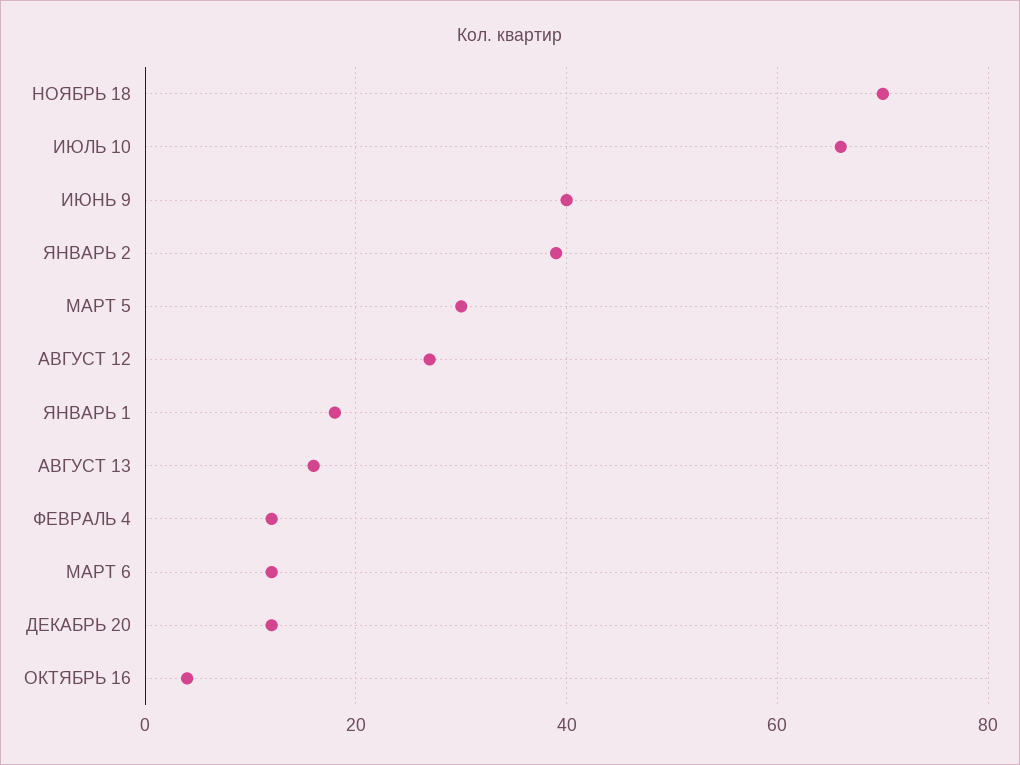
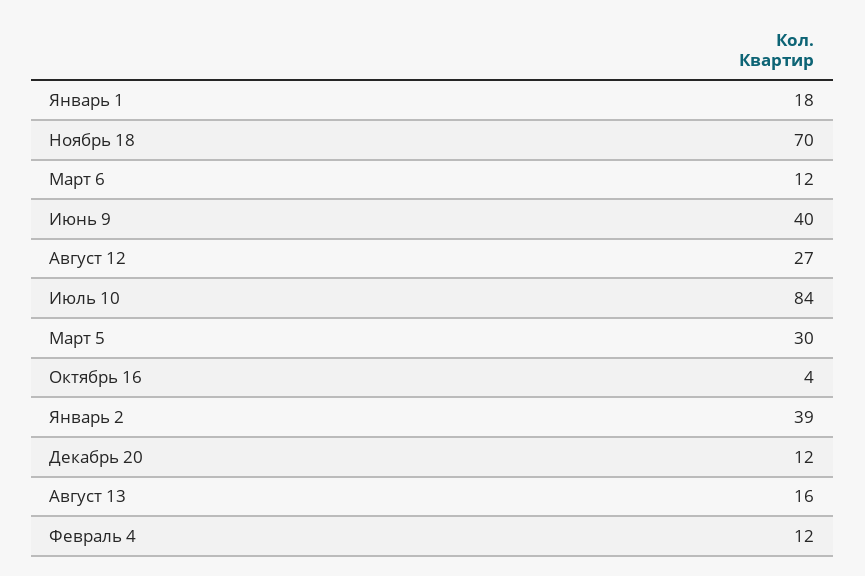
  {
    "НОЯБРЬ 18": 70,
-   "ИЮЛЬ 10": 65,
+   "ИЮЛЬ 10": 84,
    "ИЮНЬ 9": 40,
    "ЯНВАРЬ 2": 39,
    "МАРТ 5": 30,
    "АВГУСТ 12": 27,
    "ЯНВАРЬ 1": 18,
    "АВГУСТ 13": 16,
    "ФЕВРАЛЬ 4": 12,
    "МАРТ 6": 12,
    "ДЕКАБРЬ 20": 12,
    "ОКТЯБРЬ 16": 4
  }

